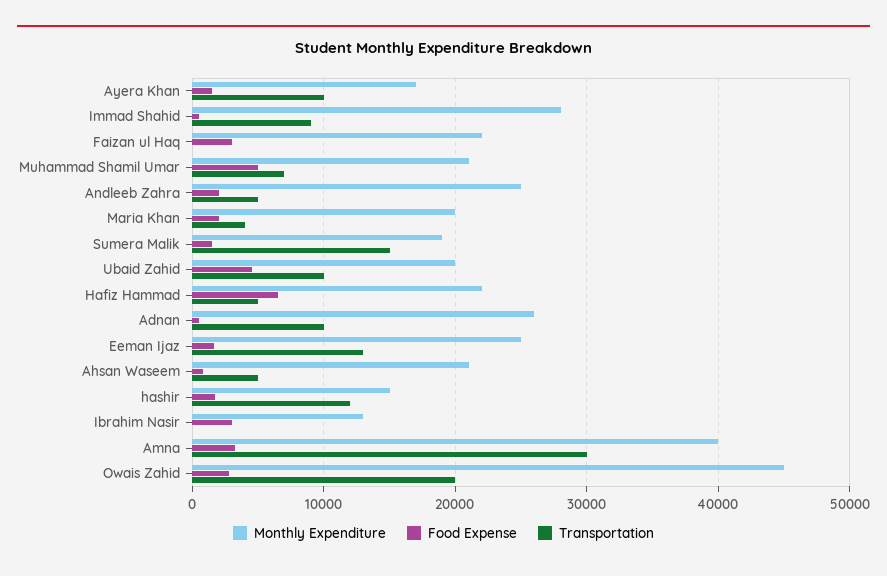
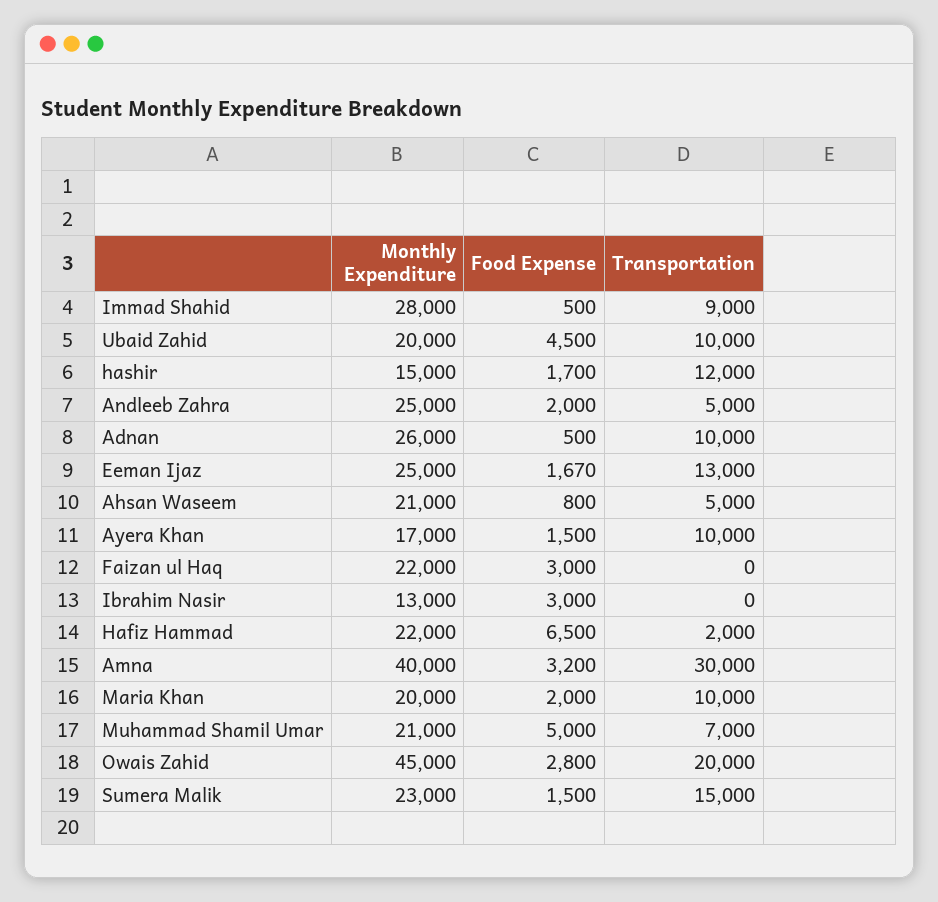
  {
    "Monthly Expenditure": {
      "Ayera Khan": 17000,
      "Immad Shahid": 28000,
      "Faizan ul Haq": 22000,
      "Muhammad Shamil Umar": 21000,
      "Andleeb Zahra": 25000,
      "Maria Khan": 20000,
-     "Sumera Malik": 19000,
+     "Sumera Malik": 23000,
      "Ubaid Zahid": 20000,
      "Hafiz Hammad": 22000,
      "Adnan": 26000,
      "Eeman Ijaz": 25000,
      "Ahsan Waseem": 21000,
      "hashir": 15000,
      "Ibrahim Nasir": 13000,
      "Amna": 40000,
      "Owais Zahid": 45000
    },
    "Food Expense": {
      "Ayera Khan": 1500,
      "Immad Shahid": 500,
      "Faizan ul Haq": 3000,
      "Muhammad Shamil Umar": 5000,
      "Andleeb Zahra": 2000,
      "Maria Khan": 2000,
      "Sumera Malik": 1500,
      "Ubaid Zahid": 4500,
      "Hafiz Hammad": 6500,
      "Adnan": 500,
      "Eeman Ijaz": 1670,
      "Ahsan Waseem": 800,
      "hashir": 1700,
      "Ibrahim Nasir": 3000,
      "Amna": 3200,
      "Owais Zahid": 2800
    },
    "Transportation": {
      "Ayera Khan": 10000,
      "Immad Shahid": 9000,
      "Faizan ul Haq": 0,
      "Muhammad Shamil Umar": 7000,
      "Andleeb Zahra": 5000,
-     "Maria Khan": 4000,
+     "Maria Khan": 10000,
      "Sumera Malik": 15000,
      "Ubaid Zahid": 10000,
-     "Hafiz Hammad": 5000,
+     "Hafiz Hammad": 2000,
      "Adnan": 10000,
      "Eeman Ijaz": 13000,
      "Ahsan Waseem": 5000,
      "hashir": 12000,
      "Ibrahim Nasir": 0,
      "Amna": 30000,
      "Owais Zahid": 20000
    }
  }

